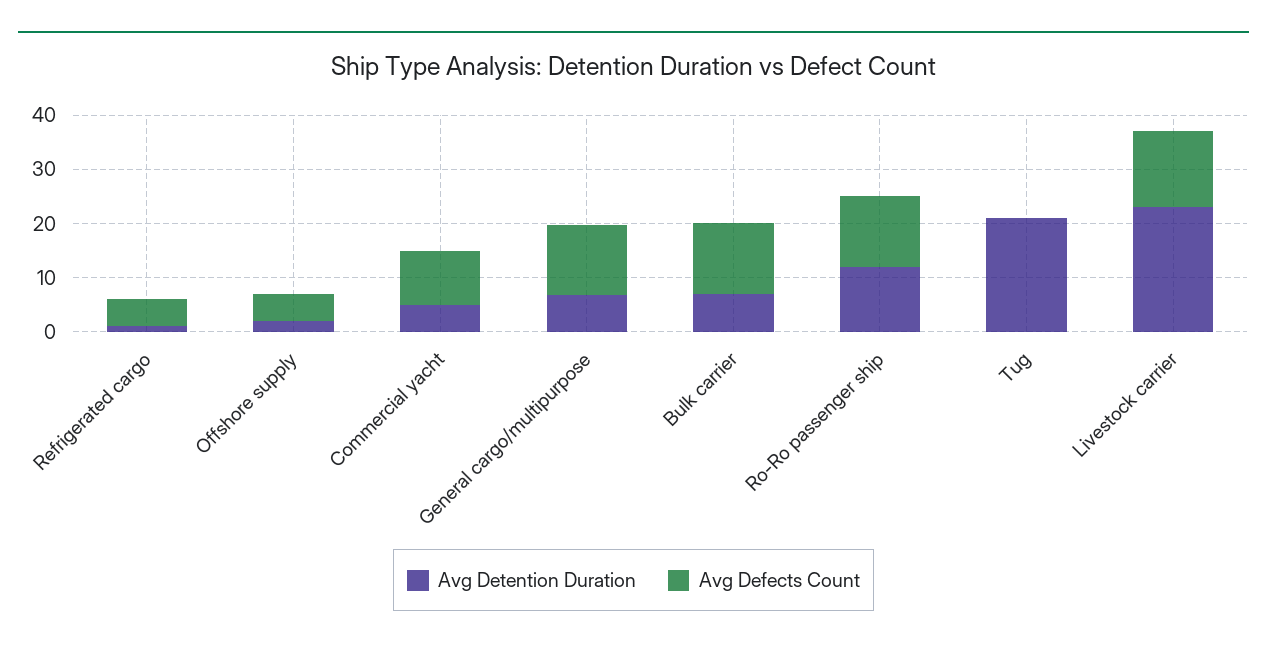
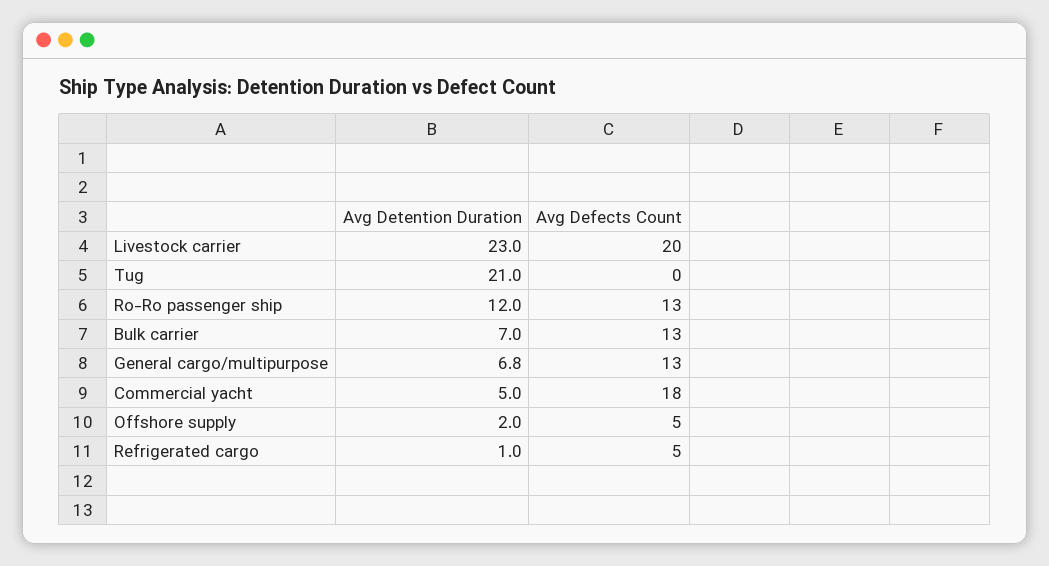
  {
    "Avg Detention Duration": {
      "Refrigerated cargo": 1,
      "Offshore supply": 2,
      "Commercial yacht": 5,
      "General cargo/multipurpose": 6.8,
      "Bulk carrier": 7,
      "Ro-Ro passenger ship": 12,
      "Tug": 21,
      "Livestock carrier": 23
    },
    "Avg Defects Count": {
      "Refrigerated cargo": 5,
      "Offshore supply": 5,
-     "Commercial yacht": 10,
+     "Commercial yacht": 18,
      "General cargo/multipurpose": 13,
      "Bulk carrier": 13,
      "Ro-Ro passenger ship": 13,
      "Tug": 0,
-     "Livestock carrier": 14
+     "Livestock carrier": 20
    }
  }

